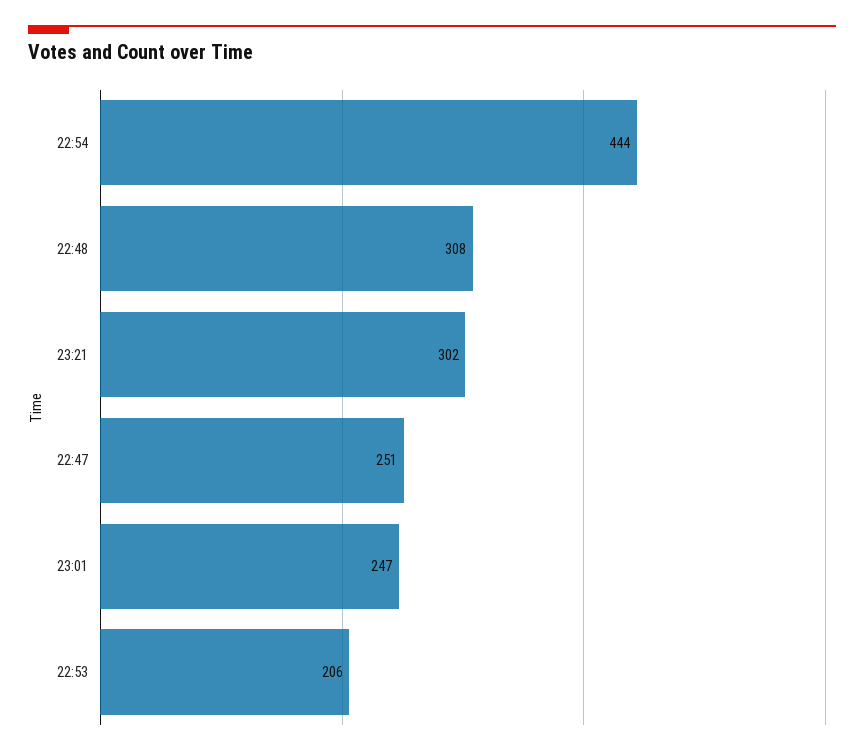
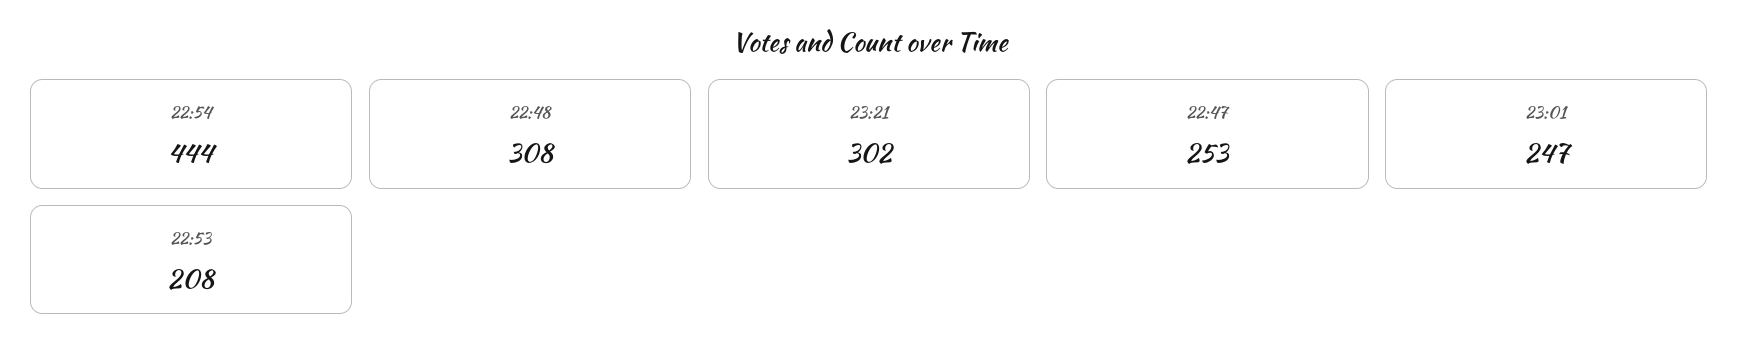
  {
    "22:54": 444,
    "22:48": 308,
    "23:21": 302,
-   "22:47": 251,
+   "22:47": 253,
    "23:01": 247,
-   "22:53": 206
+   "22:53": 208
  }

